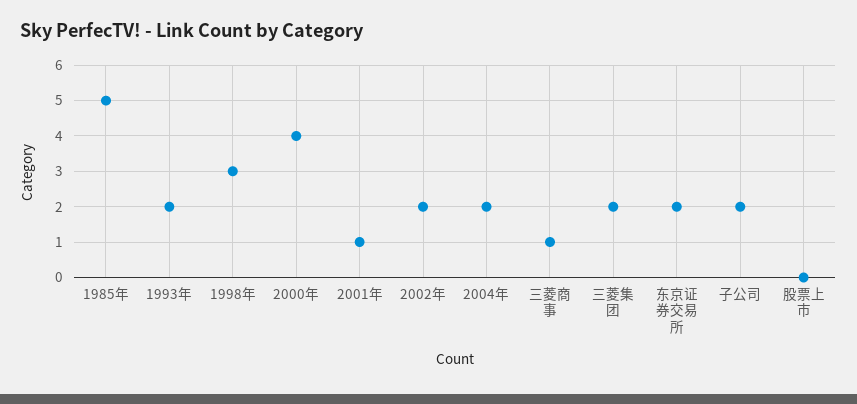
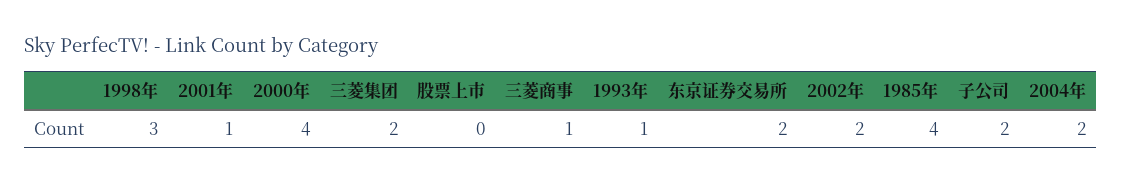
  {
-   "1985年": 5,
+   "1985年": 4,
-   "1993年": 2,
+   "1993年": 1,
    "1998年": 3,
    "2000年": 4,
    "2001年": 1,
    "2002年": 2,
    "2004年": 2,
    "三菱商事": 1,
    "三菱集团": 2,
    "东京证券交易所": 2,
    "子公司": 2,
    "股票上市": 0
  }

